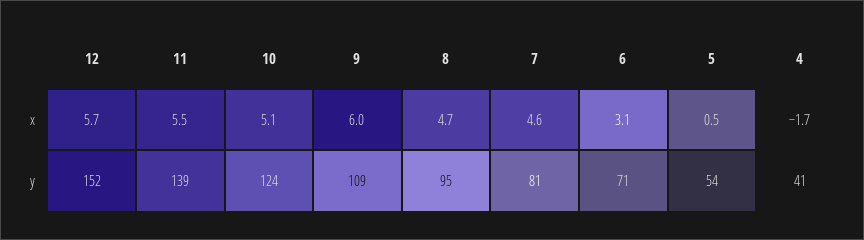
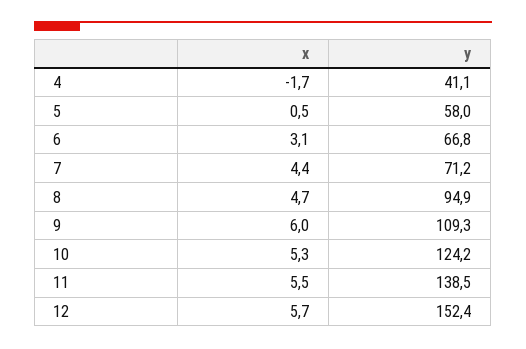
  {
    "12": {
      "x": 5.7,
      "y": 152.4
    },
    "11": {
      "x": 5.5,
      "y": 138.5
    },
    "10": {
-     "x": 5.1,
+     "x": 5.3,
      "y": 124.2
    },
    "9": {
      "x": 6,
      "y": 109.3
    },
    "8": {
      "x": 4.7,
      "y": 94.9
    },
    "7": {
-     "x": 4.6,
+     "x": 4.4,
-     "y": 81
+     "y": 71.2
    },
    "6": {
      "x": 3.1,
-     "y": 71
+     "y": 66.8
    },
    "5": {
      "x": 0.5,
-     "y": 54
+     "y": 58
    },
    "4": {
      "x": -1.7,
      "y": 41.1
    }
  }

